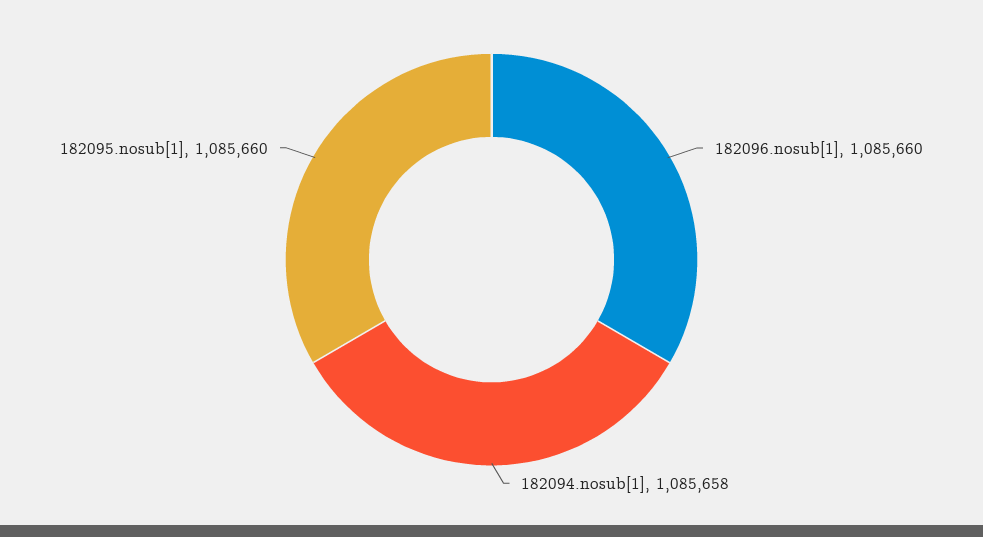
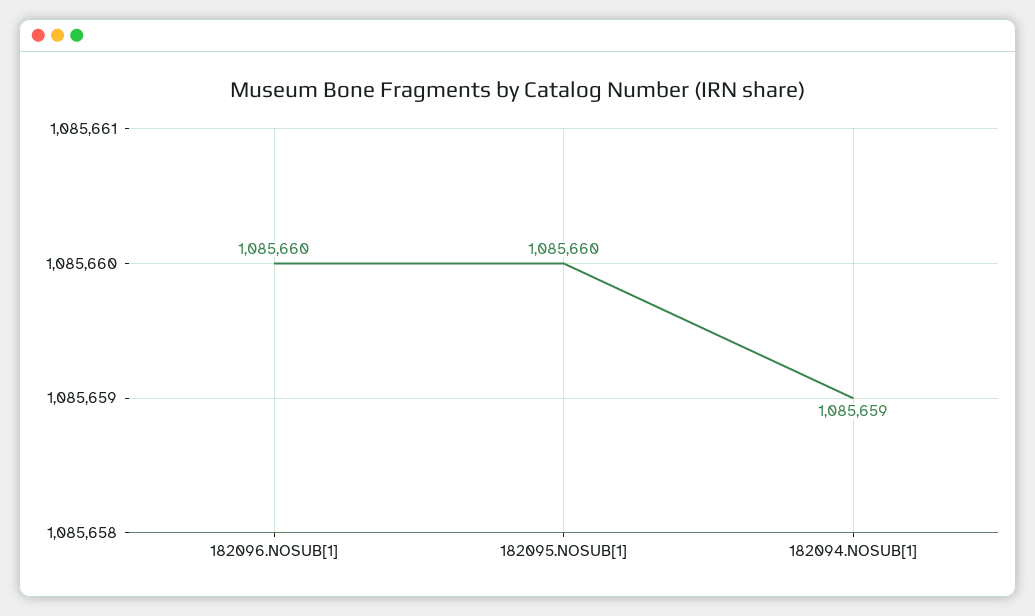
  {
    "182096.nosub[1]": 1085660,
-   "182094.nosub[1]": 1085658,
+   "182094.nosub[1]": 1085659,
    "182095.nosub[1]": 1085660
  }

